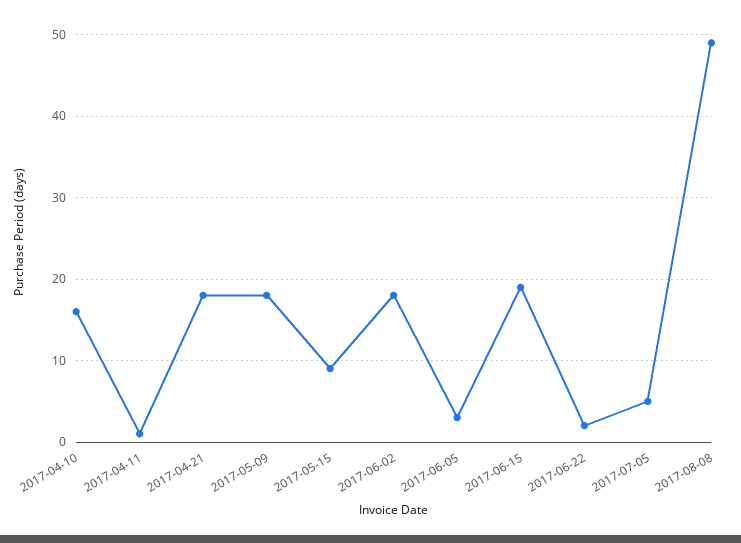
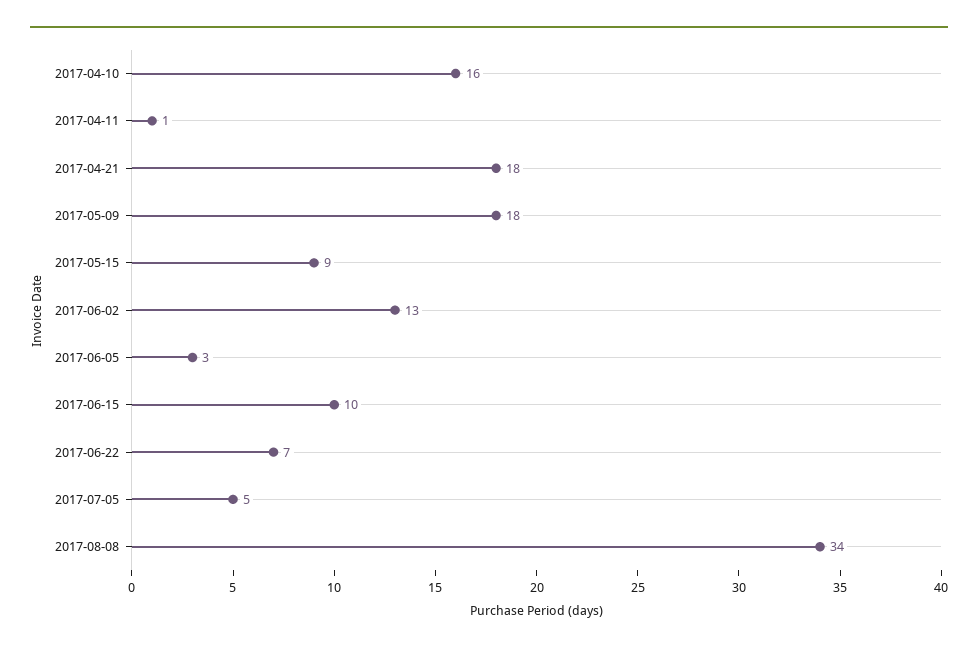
  {
    "2017-04-10": 16,
    "2017-04-11": 1,
    "2017-04-21": 18,
    "2017-05-09": 18,
    "2017-05-15": 9,
-   "2017-06-02": 18,
+   "2017-06-02": 13,
    "2017-06-05": 3,
-   "2017-06-15": 19,
+   "2017-06-15": 10,
-   "2017-06-22": 2,
+   "2017-06-22": 7,
    "2017-07-05": 5,
-   "2017-08-08": 49
+   "2017-08-08": 34
  }

